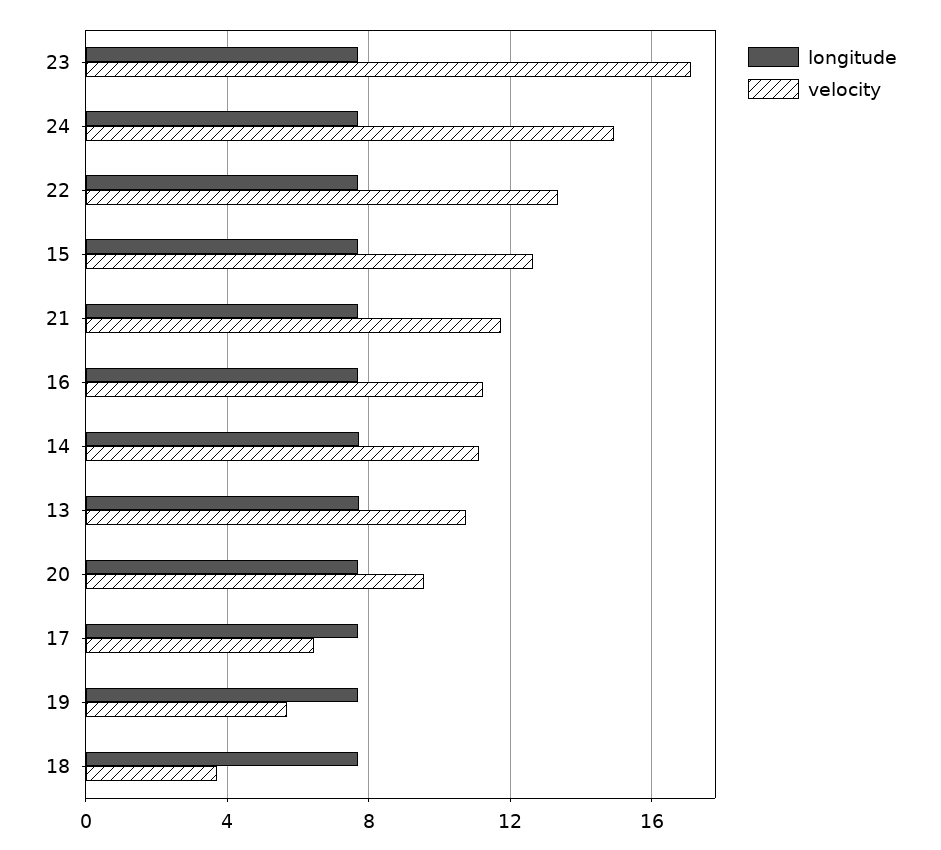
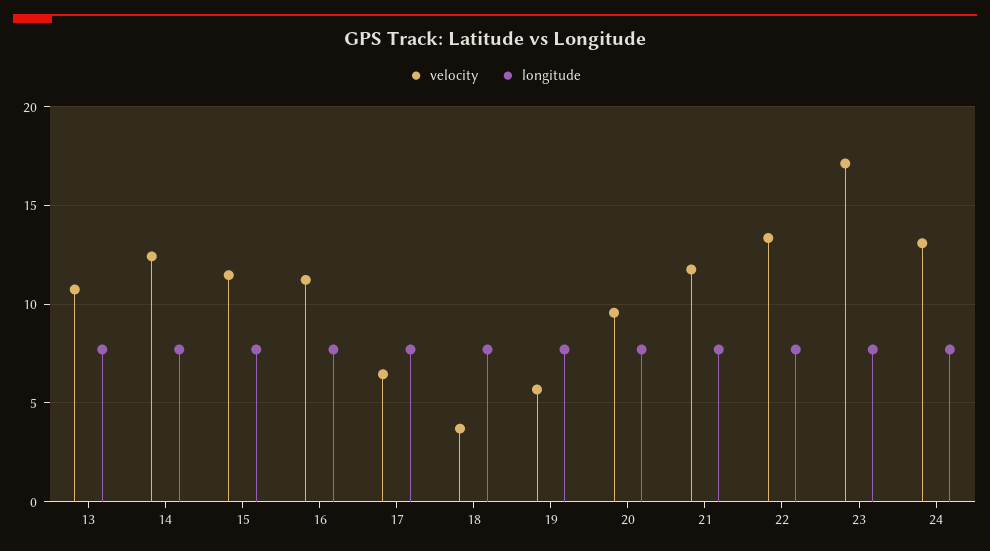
  {
    "longitude": {
      "23": 7.5,
      "24": 7.5,
      "22": 7.5,
      "15": 7.5,
      "21": 7.5,
      "16": 7.5,
      "14": 7.5,
      "13": 7.5,
      "20": 7.5,
      "17": 7.5,
      "19": 7.5,
      "18": 7.5
    },
    "velocity": {
      "23": 17,
-     "24": 15,
+     "24": 13,
      "22": 13.5,
-     "15": 12.5,
+     "15": 11.5,
      "21": 12,
      "16": 11,
-     "14": 11,
+     "14": 12.5,
      "13": 10.5,
      "20": 9.5,
      "17": 6.5,
      "19": 5.5,
      "18": 3.5
    }
  }

